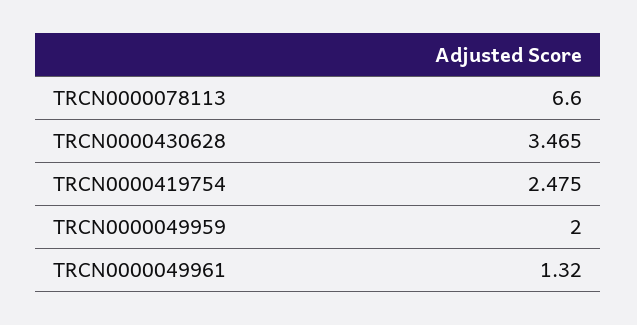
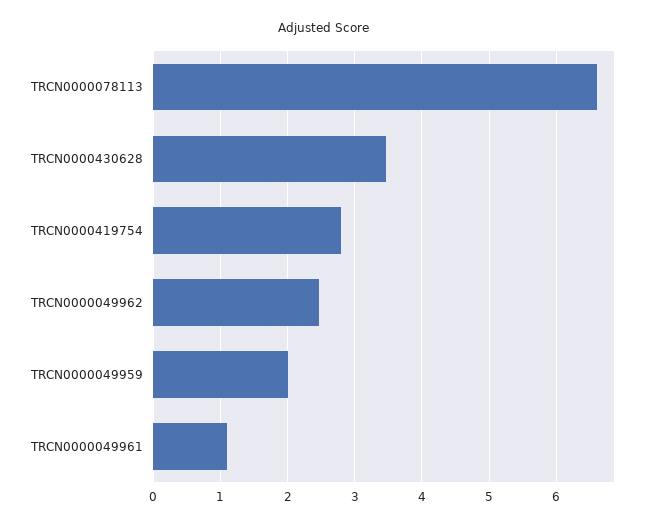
  {
    "TRCN0000078113": 6.6,
    "TRCN0000430628": 3.465,
-   "TRCN0000419754": 2.475,
+   "TRCN0000419754": 2.8,
    "TRCN0000049959": 2,
-   "TRCN0000049961": 1.32
+   "TRCN0000049961": 1.1,
+   "TRCN0000049962": 2.5
  }

